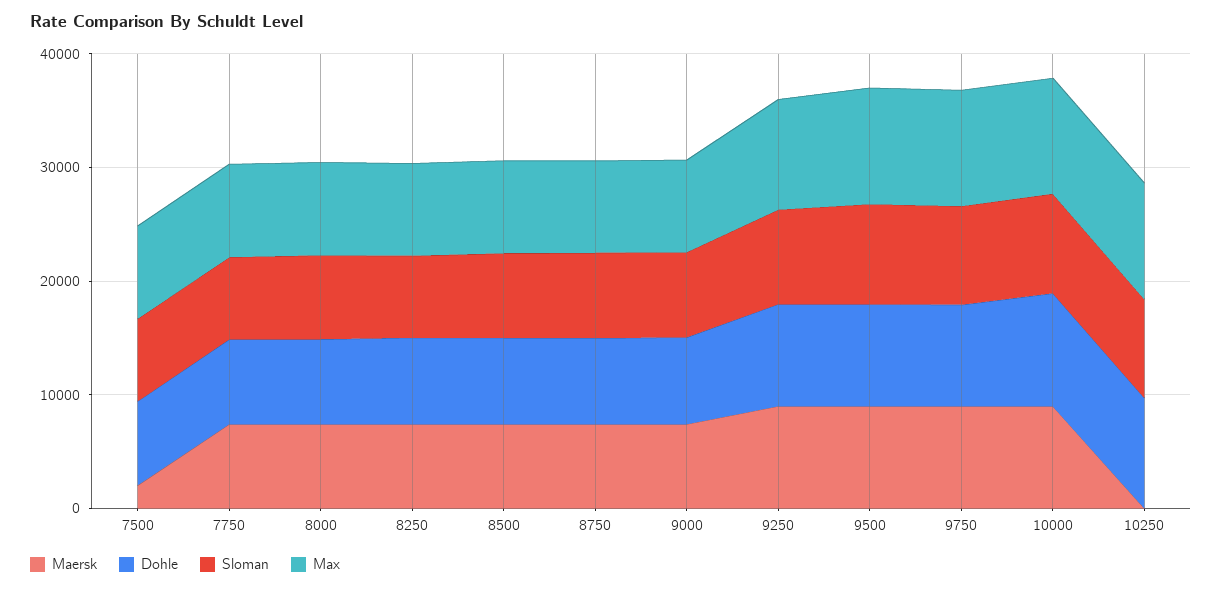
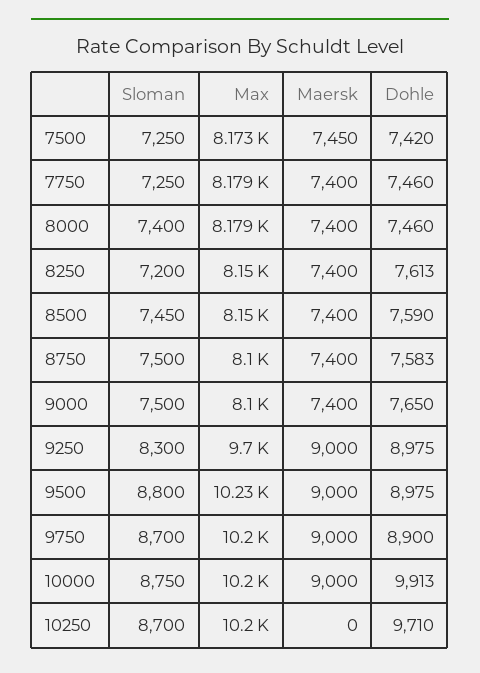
  {
    "Maersk": {
-     "7500": 2000,
+     "7500": 7450,
      "7750": 7400,
      "8000": 7400,
      "8250": 7400,
      "8500": 7400,
      "8750": 7400,
      "9000": 7400,
      "9250": 9000,
      "9500": 9000,
      "9750": 9000,
      "10000": 9000,
      "10250": 0
    },
    "Dohle": {
      "7500": 7420,
      "7750": 7460,
      "8000": 7460,
      "8250": 7613,
      "8500": 7590,
      "8750": 7583,
      "9000": 7650,
      "9250": 8975,
      "9500": 8975,
      "9750": 8900,
      "10000": 9913,
      "10250": 9710
    },
    "Sloman": {
      "7500": 7250,
      "7750": 7250,
      "8000": 7400,
      "8250": 7200,
      "8500": 7450,
      "8750": 7500,
      "9000": 7500,
      "9250": 8300,
      "9500": 8800,
      "9750": 8700,
      "10000": 8750,
      "10250": 8700
    },
    "Max": {
      "7500": 8173,
      "7750": 8179,
      "8000": 8179,
      "8250": 8150,
      "8500": 8150,
      "8750": 8100,
      "9000": 8100,
      "9250": 9700,
      "9500": 10230,
      "9750": 10200,
      "10000": 10200,
      "10250": 10200
    }
  }

